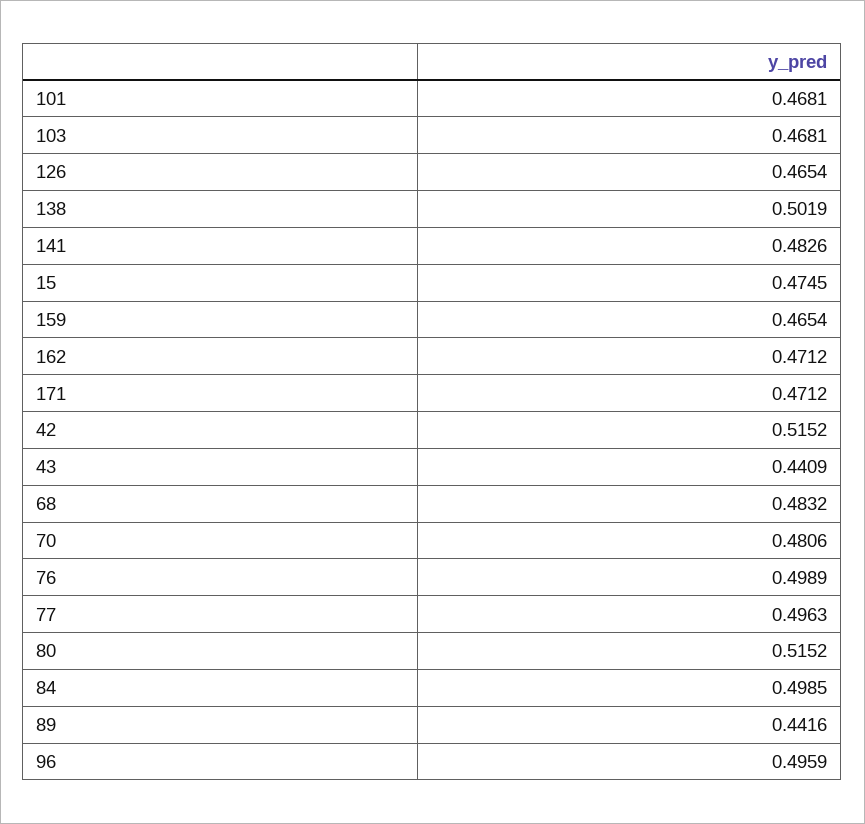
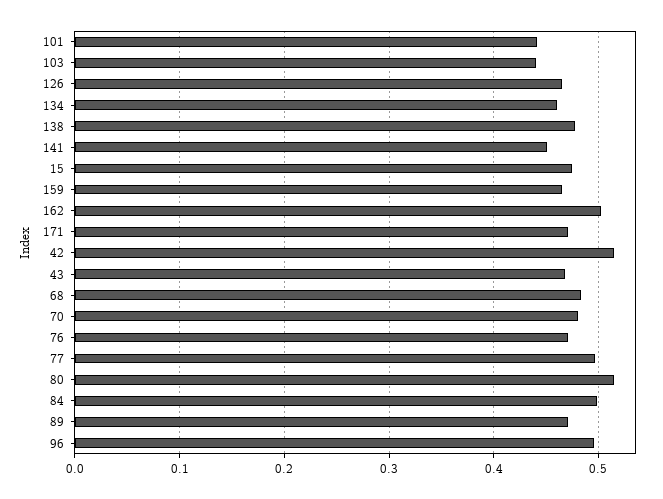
  {
-   "101": 0.4681,
+   "101": 0.44,
-   "103": 0.4681,
+   "103": 0.44,
    "126": 0.4654,
-   "138": 0.5019,
+   "138": 0.48,
-   "141": 0.4826,
+   "141": 0.45,
    "15": 0.4745,
    "159": 0.4654,
-   "162": 0.4712,
+   "162": 0.5,
    "171": 0.4712,
    "42": 0.5152,
-   "43": 0.4409,
+   "43": 0.47,
    "68": 0.4832,
    "70": 0.4806,
-   "76": 0.4989,
+   "76": 0.47,
    "77": 0.4963,
    "80": 0.5152,
    "84": 0.4985,
-   "89": 0.4416,
+   "89": 0.47,
-   "96": 0.4959
+   "96": 0.4959,
+   "134": 0.46
  }

